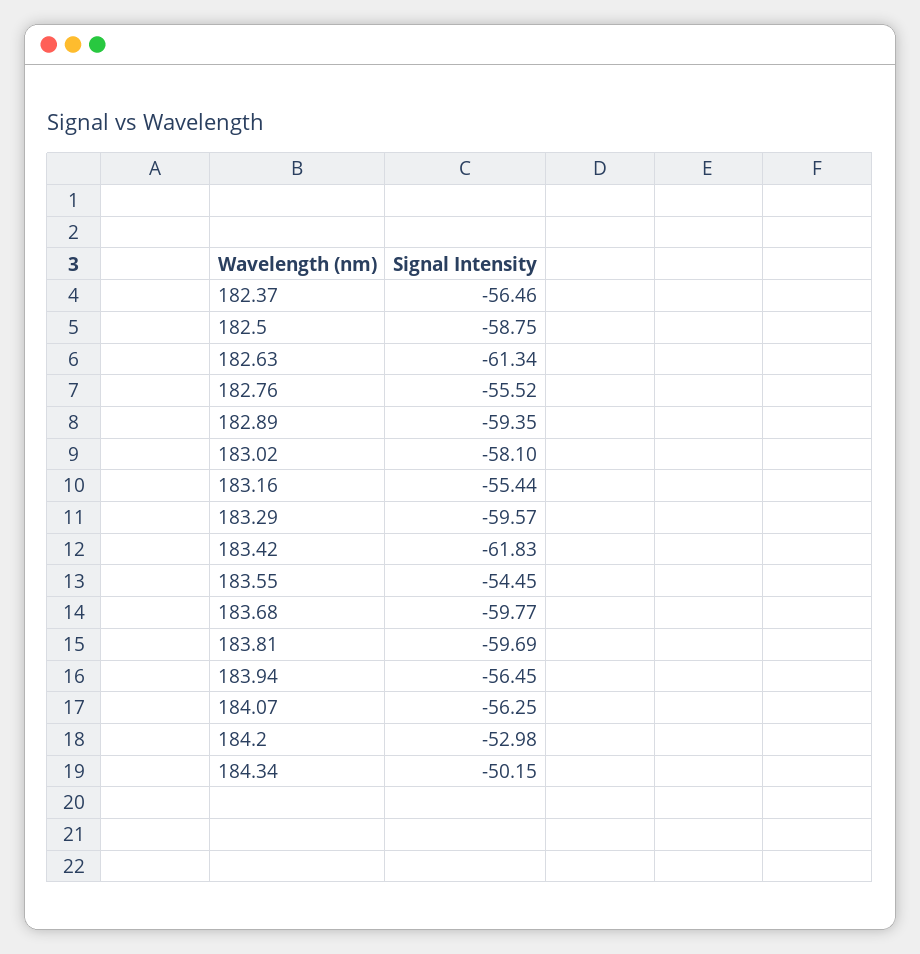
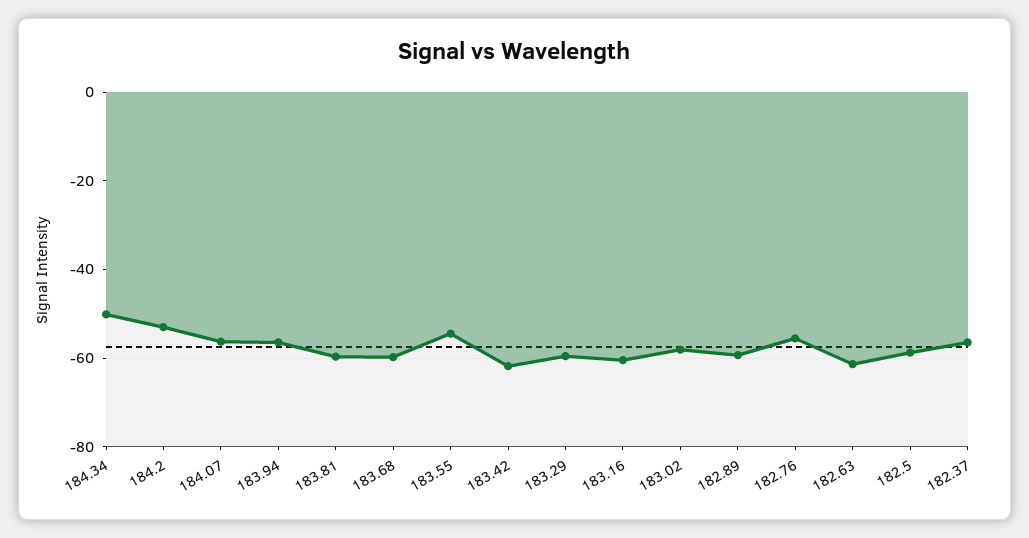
  {
    "182.37": -56.46,
    "182.5": -58.75,
    "182.63": -61.34,
    "182.76": -55.52,
    "182.89": -59.35,
    "183.02": -58.1,
-   "183.16": -55.44,
+   "183.16": -60,
    "183.29": -59.57,
    "183.42": -61.83,
    "183.55": -54.45,
    "183.68": -59.77,
    "183.81": -59.69,
    "183.94": -56.45,
    "184.07": -56.25,
    "184.2": -52.98,
    "184.34": -50.15
  }

